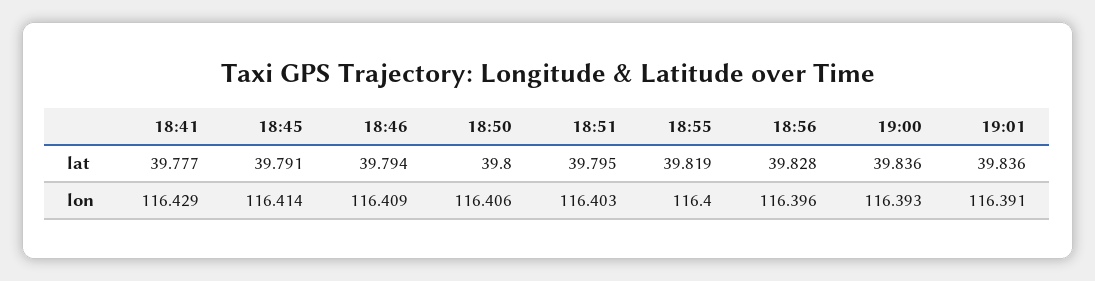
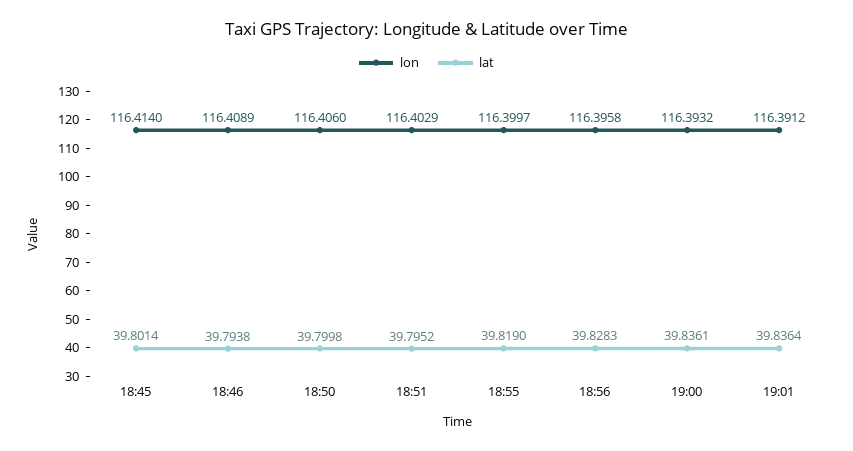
  {
    "lat": {
-     "18:41": 39.777,
-     "18:45": 39.791,
+     "18:45": 39.8014,
      "18:46": 39.7938,
      "18:50": 39.7998,
      "18:51": 39.7952,
      "18:55": 39.819,
      "18:56": 39.8283,
      "19:00": 39.8361,
      "19:01": 39.8364
    },
    "lon": {
-     "18:41": 116.429,
      "18:45": 116.414,
      "18:46": 116.4089,
      "18:50": 116.406,
      "18:51": 116.4029,
      "18:55": 116.3997,
      "18:56": 116.3958,
      "19:00": 116.3932,
      "19:01": 116.3912
    }
  }

